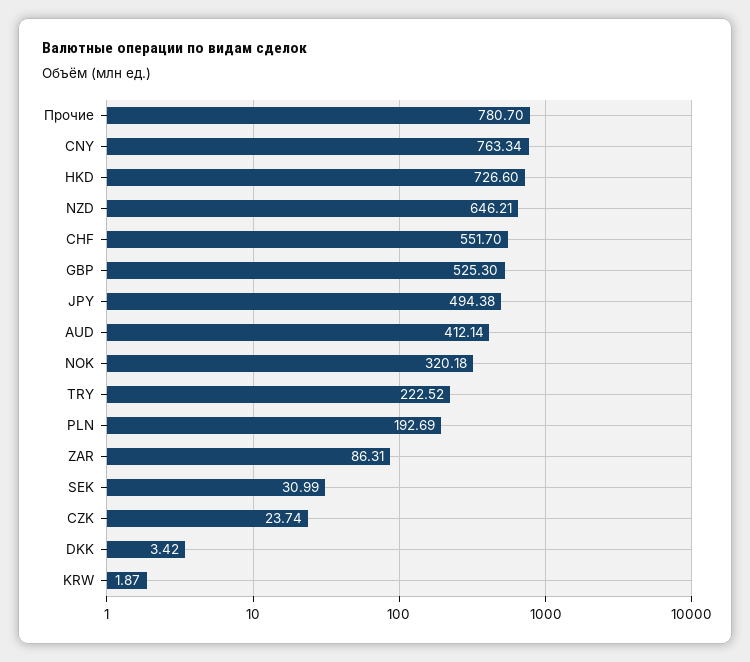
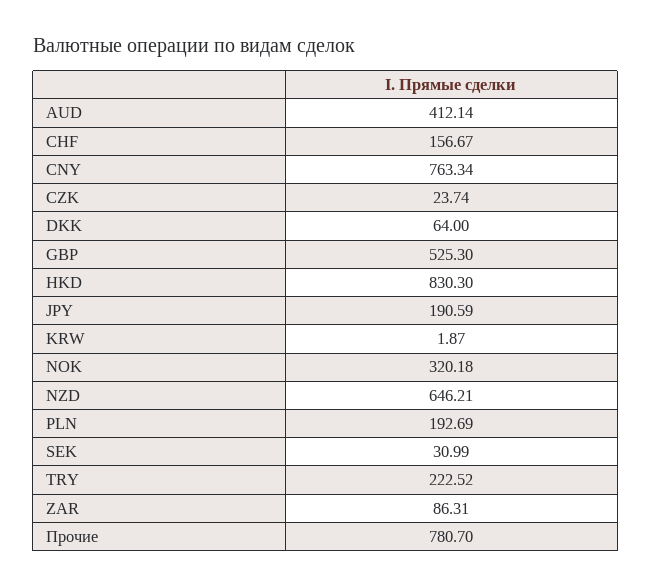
  {
    "Прочие": 780.7,
    "CNY": 763.34,
-   "HKD": 726.6,
+   "HKD": 830.3,
    "NZD": 646.21,
-   "CHF": 551.7,
+   "CHF": 156.67,
    "GBP": 525.3,
-   "JPY": 494.38,
+   "JPY": 190.59,
    "AUD": 412.14,
    "NOK": 320.18,
    "TRY": 222.52,
    "PLN": 192.69,
    "ZAR": 86.31,
    "SEK": 30.99,
    "CZK": 23.74,
-   "DKK": 3.42,
+   "DKK": 64,
    "KRW": 1.87
  }

